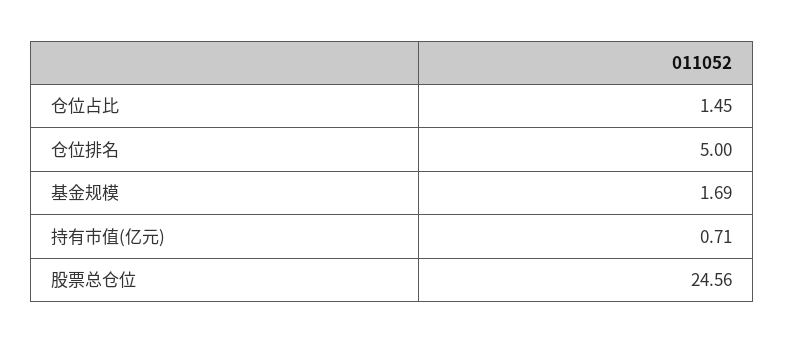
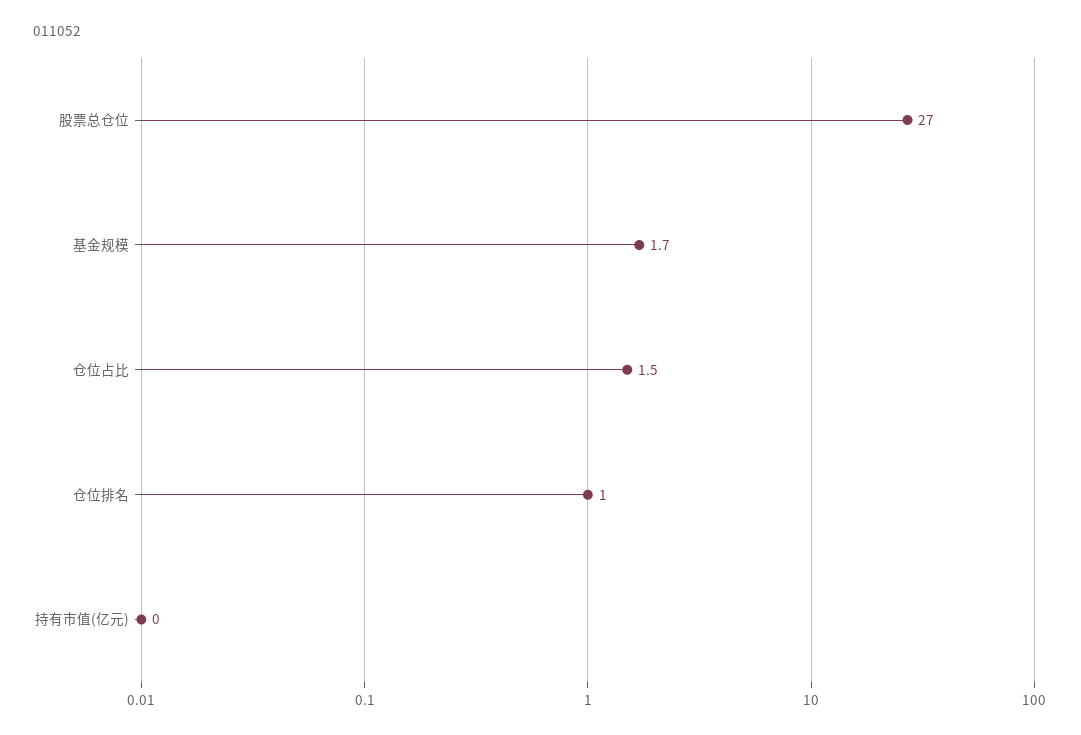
  {
    "仓位占比": 1.45,
-   "仓位排名": 5,
+   "仓位排名": 1,
    "基金规模": 1.69,
-   "持有市值(亿元)": 0.71,
+   "持有市值(亿元)": 0,
-   "股票总仓位": 24.56
+   "股票总仓位": 27
  }

